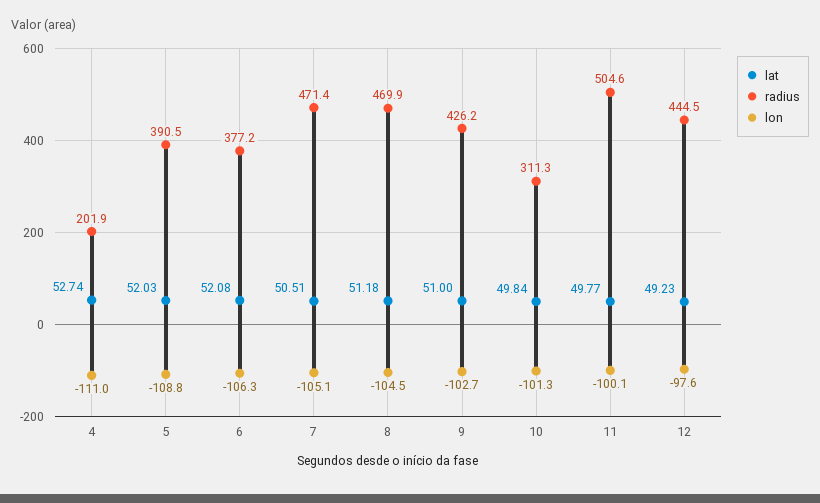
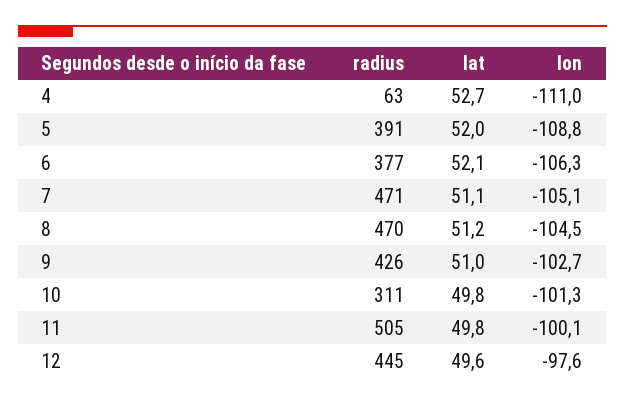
  {
    "lat": {
      "4": 52.74,
      "5": 52.03,
      "6": 52.08,
-     "7": 50.51,
+     "7": 51.1,
      "8": 51.18,
      "9": 51,
      "10": 49.84,
      "11": 49.77,
-     "12": 49.23
+     "12": 49.6
    },
    "radius": {
-     "4": 201.9,
+     "4": 63,
      "5": 390.5,
      "6": 377.2,
      "7": 471.4,
      "8": 469.9,
      "9": 426.2,
      "10": 311.3,
      "11": 504.6,
      "12": 444.5
    },
    "lon": {
      "4": -111,
      "5": -108.8,
      "6": -106.3,
      "7": -105.1,
      "8": -104.5,
      "9": -102.7,
      "10": -101.3,
      "11": -100.1,
      "12": -97.6
    }
  }

